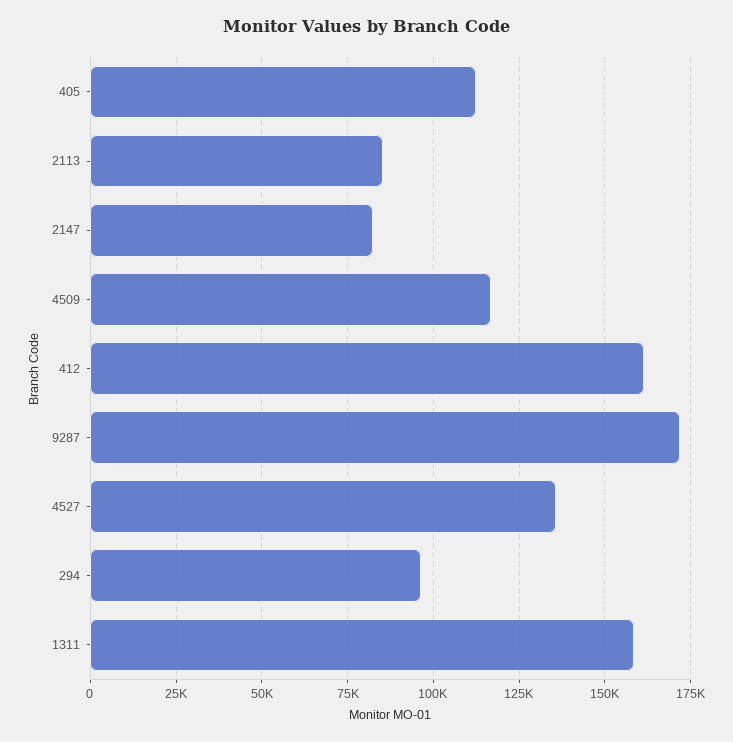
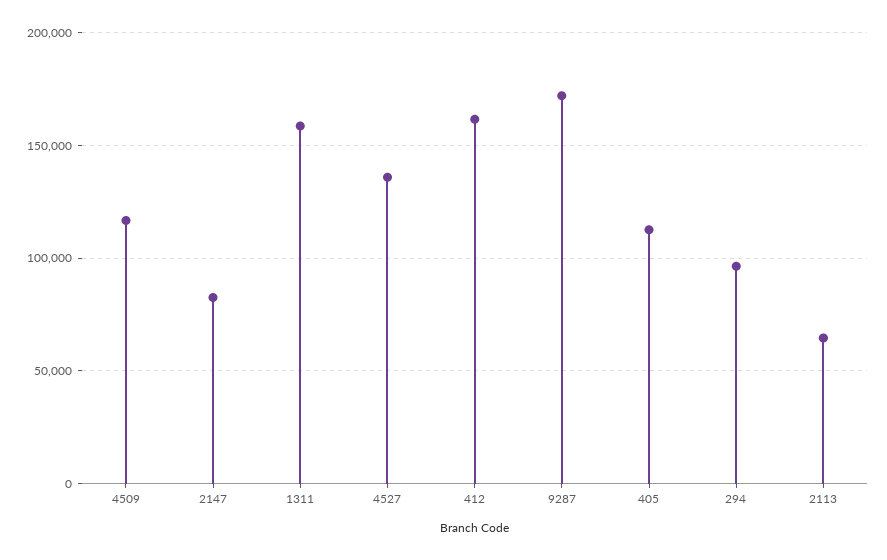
  {
    "405": 112500,
-   "2113": 85000,
+   "2113": 65000,
    "2147": 82500,
    "4509": 117500,
    "412": 162500,
    "9287": 172500,
    "4527": 135000,
    "294": 97500,
    "1311": 157500
  }

